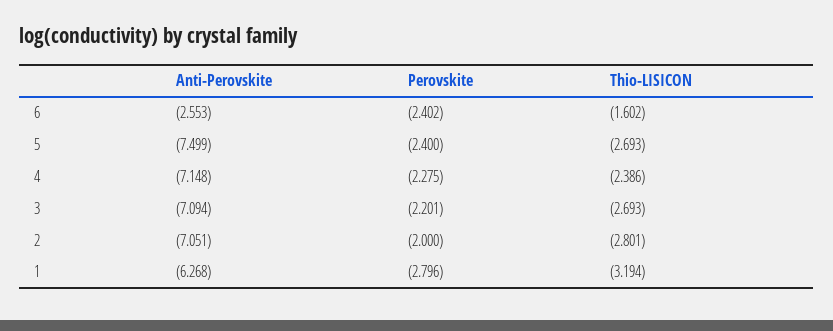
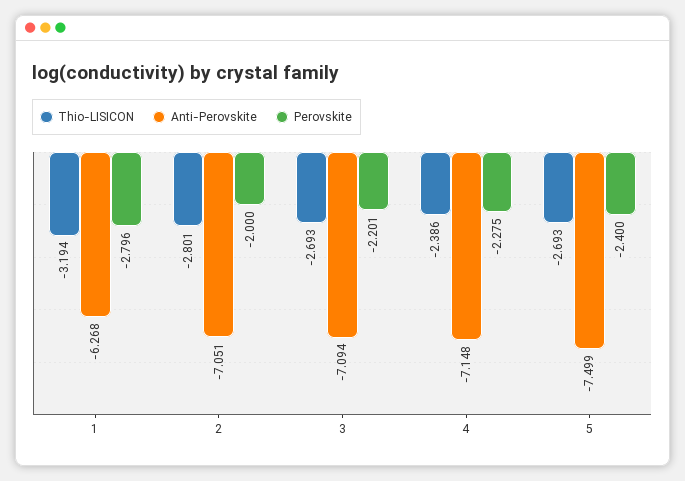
  {
    "Anti-Perovskite": {
-     "6": -2.553,
      "5": -7.499,
      "4": -7.148,
      "3": -7.094,
      "2": -7.051,
      "1": -6.268
    },
    "Perovskite": {
-     "6": -2.402,
      "5": -2.4,
      "4": -2.275,
      "3": -2.201,
      "2": -2,
      "1": -2.796
    },
    "Thio-LISICON": {
-     "6": -1.602,
      "5": -2.693,
      "4": -2.386,
      "3": -2.693,
      "2": -2.801,
      "1": -3.194
    }
  }

